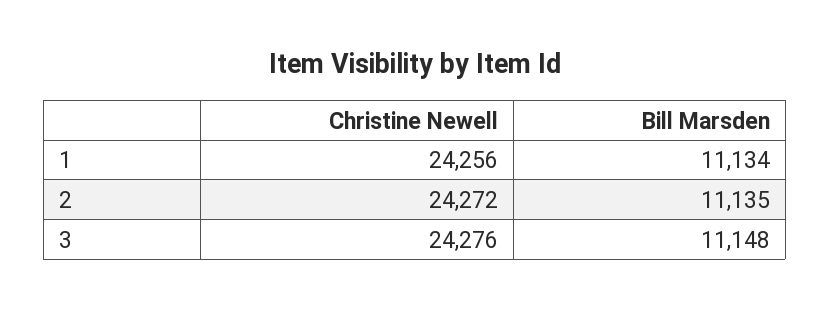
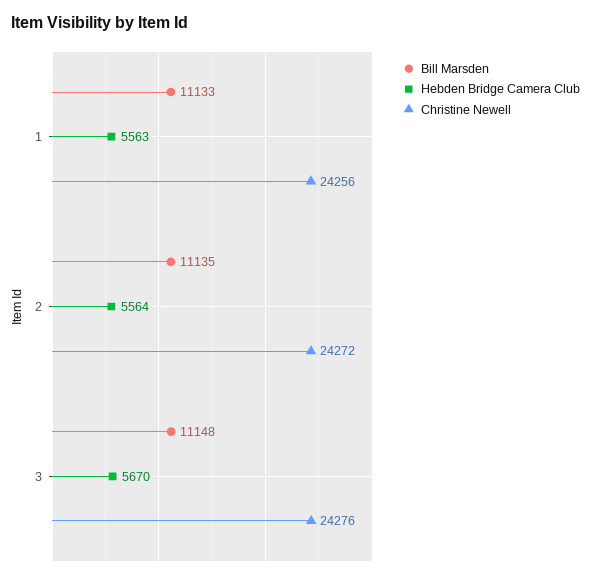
  {
    "Christine Newell": {
      "1": 24256,
      "2": 24272,
      "3": 24276
    },
    "Bill Marsden": {
-     "1": 11134,
+     "1": 11133,
      "2": 11135,
      "3": 11148
-   }
+   },
+   "Hebden Bridge Camera Club": {
+     "1": 5563,
+     "2": 5564,
+     "3": 5670
+   }
  }

